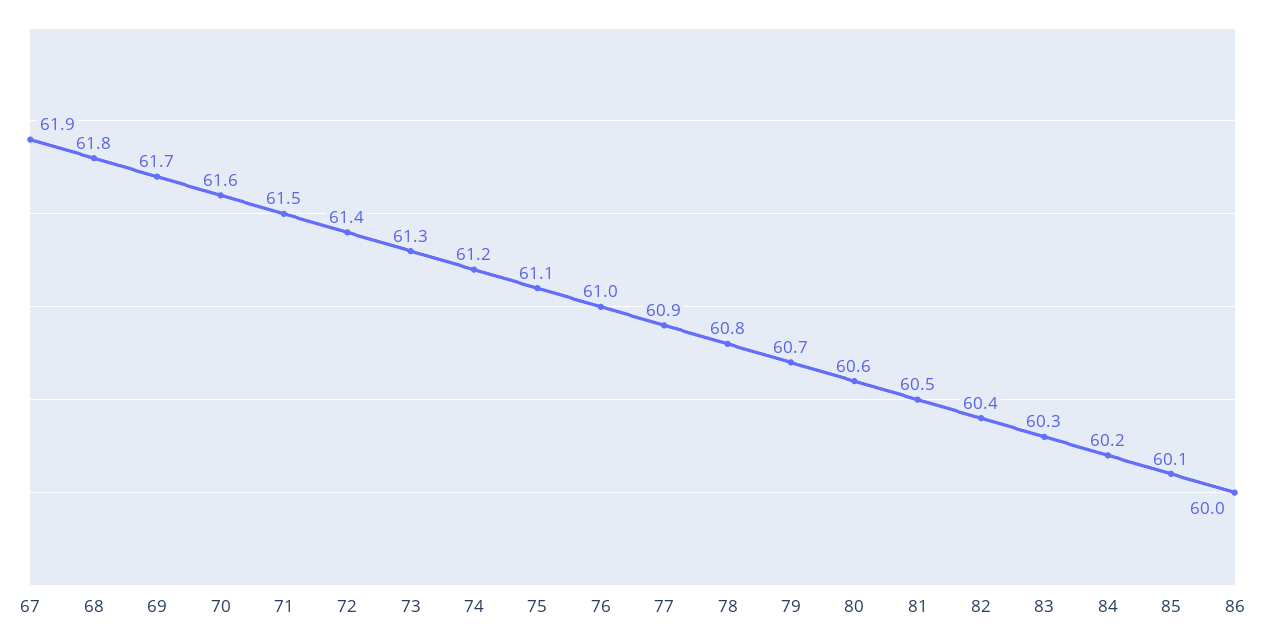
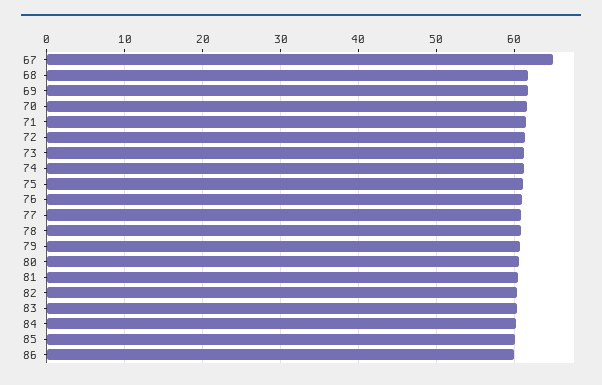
  {
-   "67": 61.9,
+   "67": 65,
    "68": 61.8,
    "69": 61.7,
    "70": 61.6,
    "71": 61.5,
    "72": 61.4,
    "73": 61.3,
    "74": 61.2,
    "75": 61.1,
    "76": 61,
    "77": 60.9,
    "78": 60.8,
    "79": 60.7,
    "80": 60.6,
    "81": 60.5,
    "82": 60.4,
    "83": 60.3,
    "84": 60.2,
    "85": 60.1,
    "86": 60
  }

